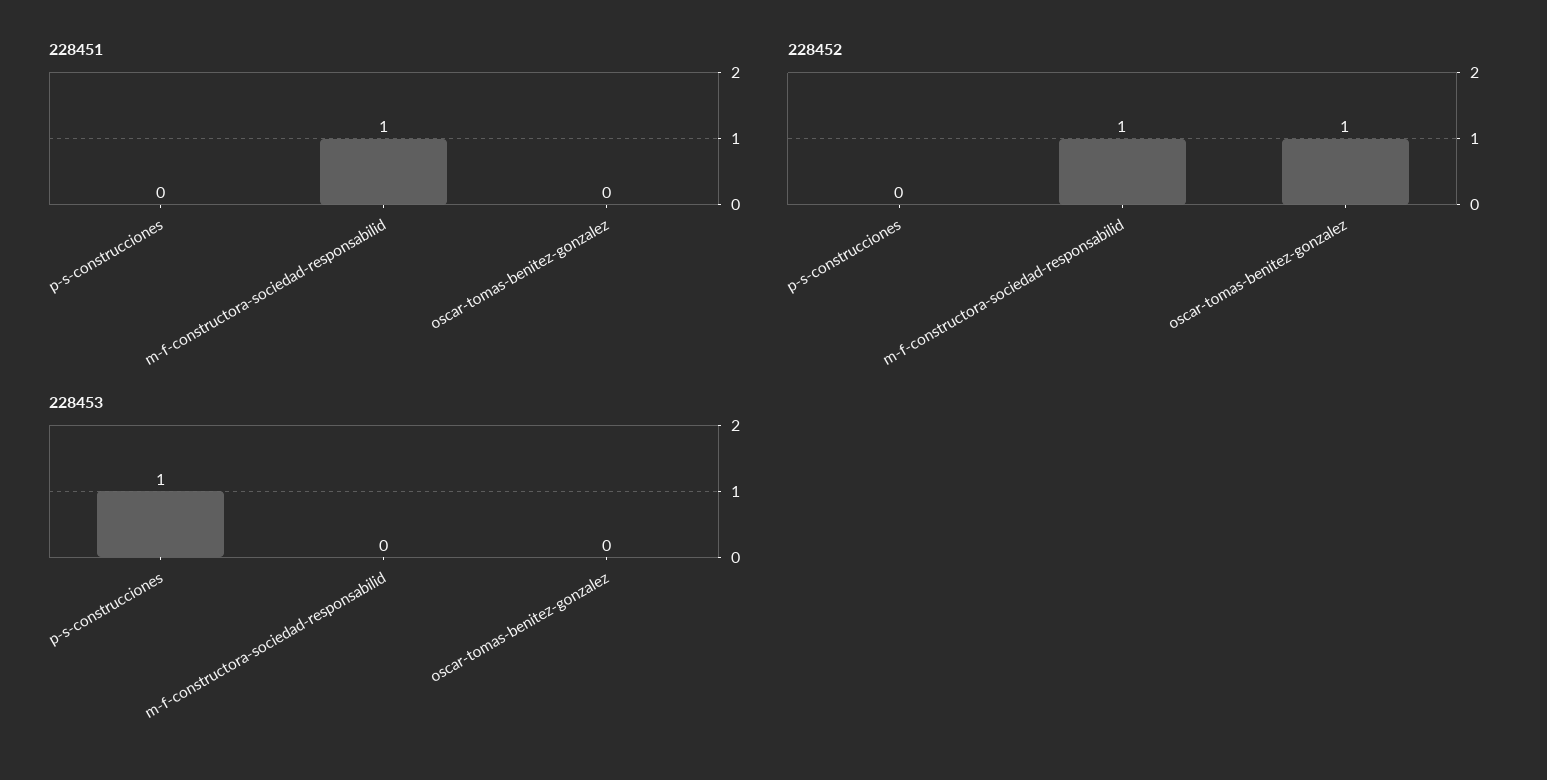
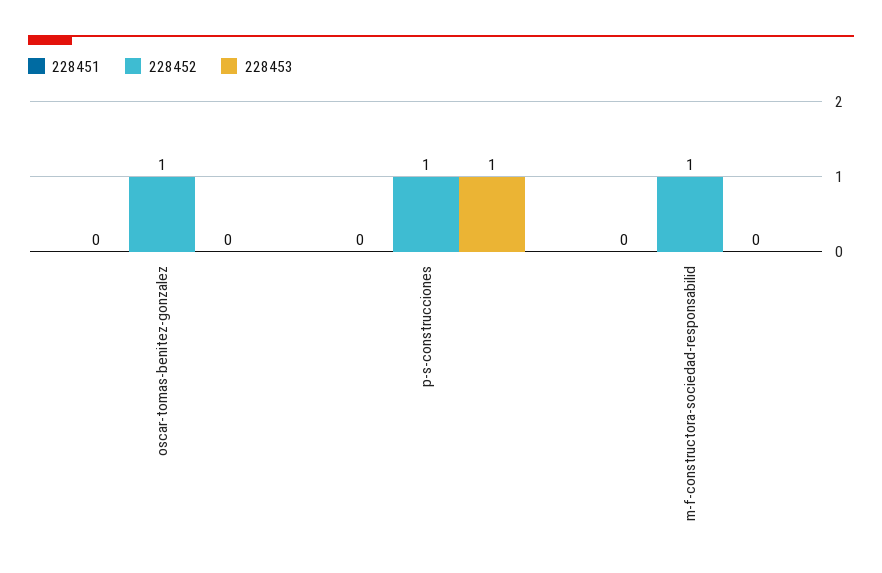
  {
    "228451": {
      "p-s-construcciones": 0,
-     "m-f-constructora-sociedad-responsabilid": 1,
+     "m-f-constructora-sociedad-responsabilid": 0,
      "oscar-tomas-benitez-gonzalez": 0
    },
    "228452": {
-     "p-s-construcciones": 0,
+     "p-s-construcciones": 1,
      "m-f-constructora-sociedad-responsabilid": 1,
      "oscar-tomas-benitez-gonzalez": 1
    },
    "228453": {
      "p-s-construcciones": 1,
      "m-f-constructora-sociedad-responsabilid": 0,
      "oscar-tomas-benitez-gonzalez": 0
    }
  }

